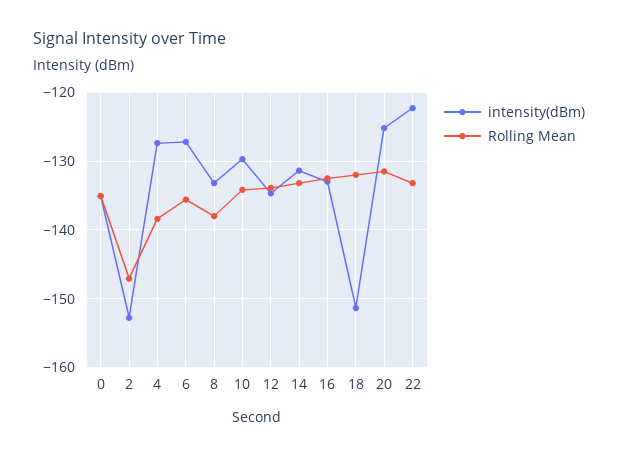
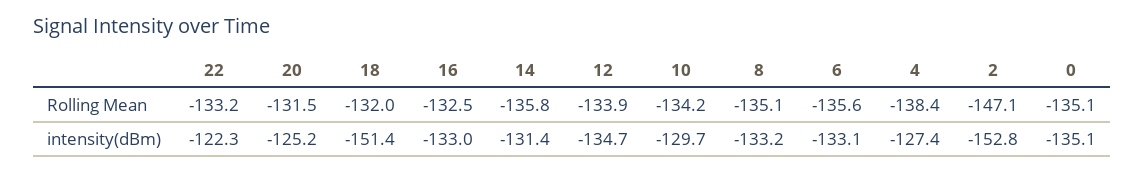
  {
    "intensity(dBm)": {
      "0": -135.1,
      "2": -152.8,
      "4": -127.4,
-     "6": -127,
+     "6": -133.1,
      "8": -133.2,
      "10": -129.7,
      "12": -134.7,
      "14": -131.4,
      "16": -133,
      "18": -151.4,
      "20": -125.2,
      "22": -122.3
    },
    "Rolling Mean": {
      "0": -135.1,
      "2": -147.1,
      "4": -138.4,
      "6": -135.6,
-     "8": -138,
+     "8": -135.1,
      "10": -134.2,
      "12": -133.9,
-     "14": -133,
+     "14": -135.8,
      "16": -132.5,
      "18": -132,
      "20": -131.5,
      "22": -133.2
    }
  }

